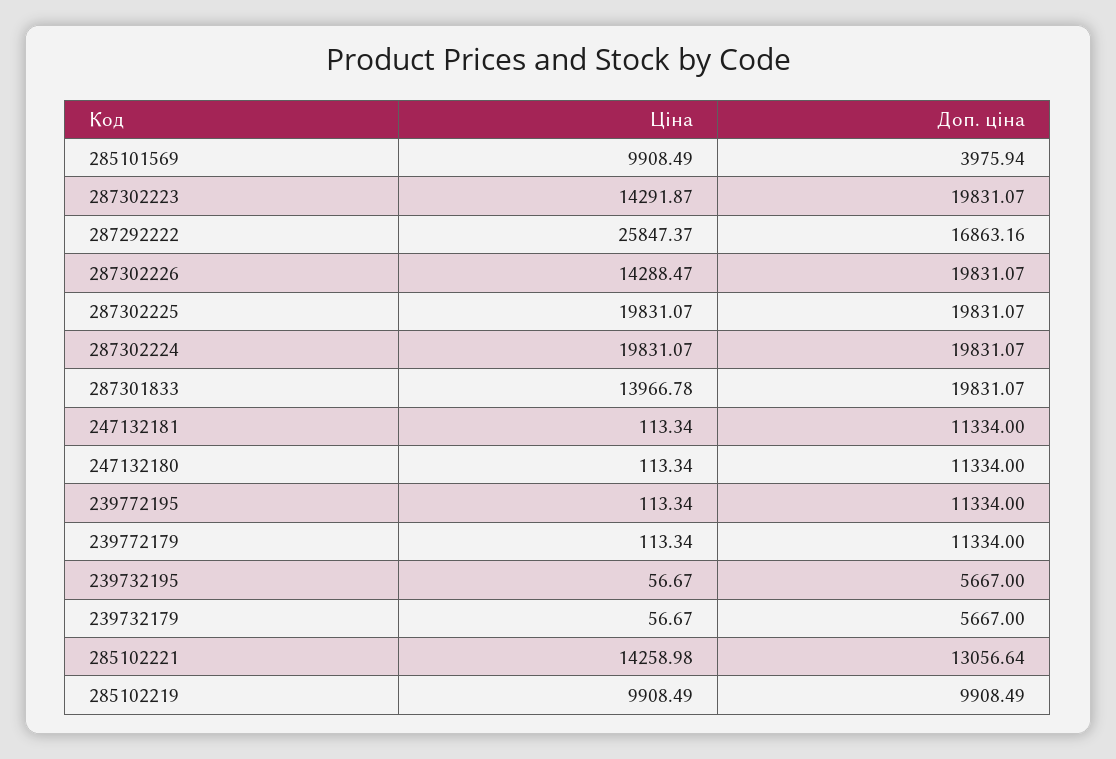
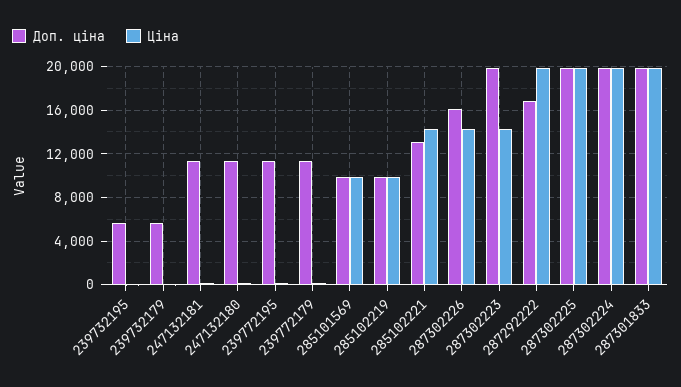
  {
    "Ціна": {
      "285101569": 9908.49,
      "287302223": 14291.87,
-     "287292222": 25847.37,
+     "287292222": 20000,
      "287302226": 14288.47,
      "287302225": 19831.07,
      "287302224": 19831.07,
-     "287301833": 13966.78,
+     "287301833": 20000,
      "247132181": 113.34,
      "247132180": 113.34,
      "239772195": 113.34,
      "239772179": 113.34,
      "239732195": 56.67,
      "239732179": 56.67,
      "285102221": 14258.98,
      "285102219": 9908.49
    },
    "Доп. ціна": {
-     "285101569": 3975.94,
+     "285101569": 10000,
      "287302223": 19831.07,
      "287292222": 16863.16,
-     "287302226": 19831.07,
+     "287302226": 16000,
      "287302225": 19831.07,
      "287302224": 19831.07,
      "287301833": 19831.07,
      "247132181": 11334,
      "247132180": 11334,
      "239772195": 11334,
      "239772179": 11334,
      "239732195": 5667,
      "239732179": 5667,
      "285102221": 13056.64,
      "285102219": 9908.49
    }
  }

